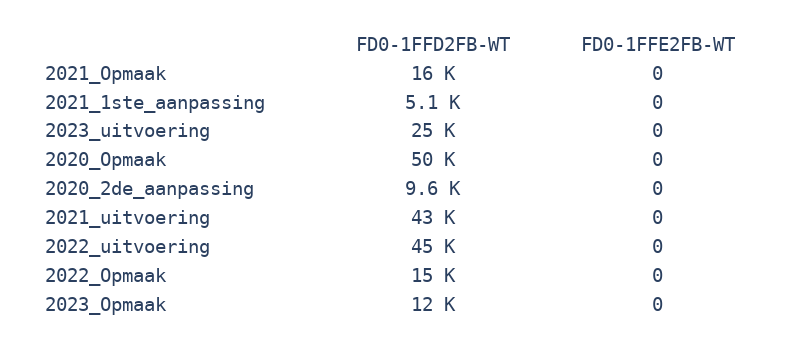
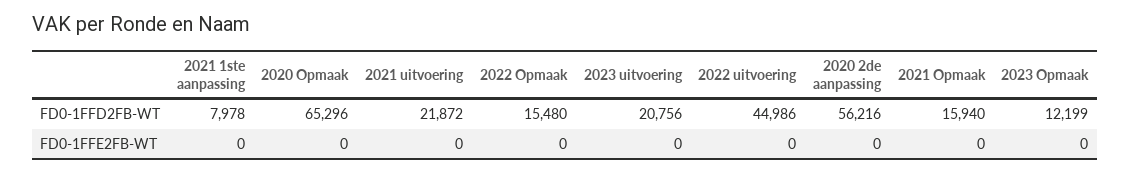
  {
    "FD0-1FFD2FB-WT": {
      "2021_Opmaak": 15940,
-     "2021_1ste_aanpassing": 5100,
+     "2021_1ste_aanpassing": 7978,
-     "2023_uitvoering": 25000,
+     "2023_uitvoering": 20756,
-     "2020_Opmaak": 50000,
+     "2020_Opmaak": 65296,
-     "2020_2de_aanpassing": 9600,
+     "2020_2de_aanpassing": 56216,
-     "2021_uitvoering": 43000,
+     "2021_uitvoering": 21872,
      "2022_uitvoering": 44986,
      "2022_Opmaak": 15480,
      "2023_Opmaak": 12199
    },
    "FD0-1FFE2FB-WT": {
      "2021_Opmaak": 0,
      "2021_1ste_aanpassing": 0,
      "2023_uitvoering": 0,
      "2020_Opmaak": 0,
      "2020_2de_aanpassing": 0,
      "2021_uitvoering": 0,
      "2022_uitvoering": 0,
      "2022_Opmaak": 0,
      "2023_Opmaak": 0
    }
  }

